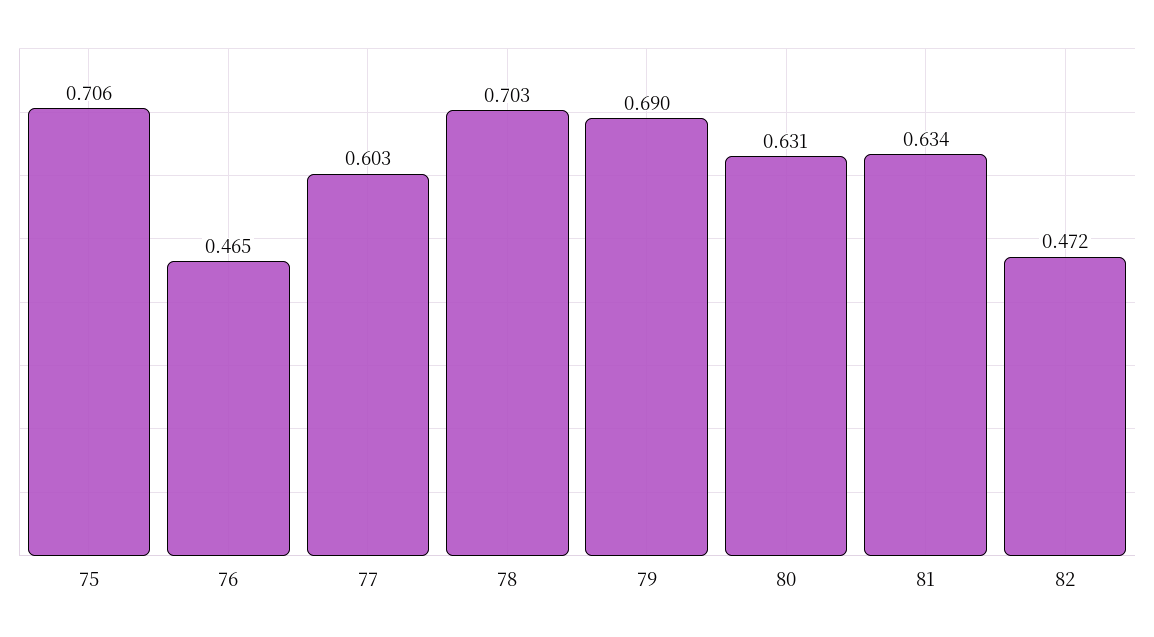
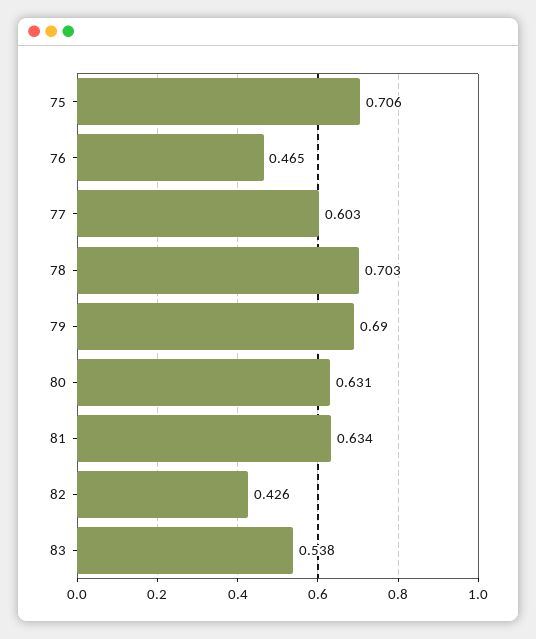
  {
    "75": 0.706,
    "76": 0.465,
    "77": 0.603,
    "78": 0.703,
    "79": 0.69,
    "80": 0.631,
    "81": 0.634,
-   "82": 0.472
+   "82": 0.426,
+   "83": 0.538
  }

